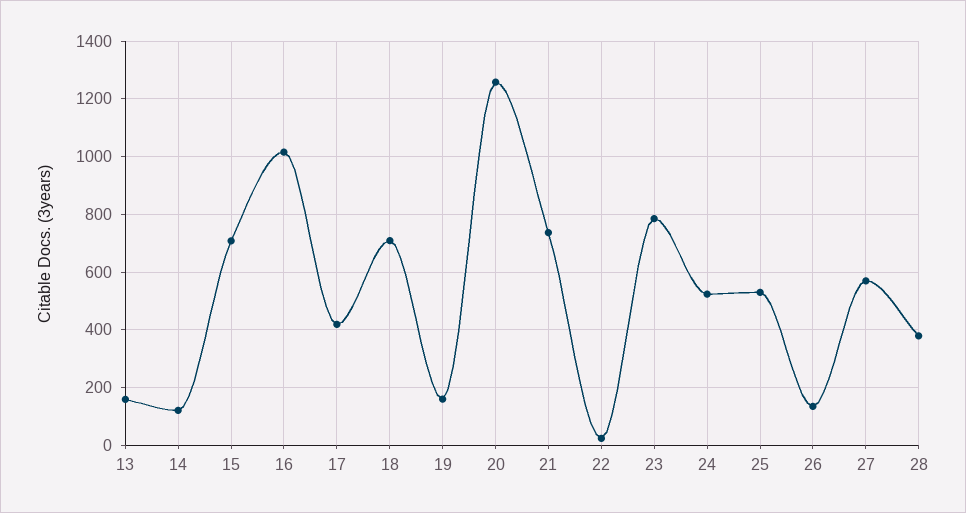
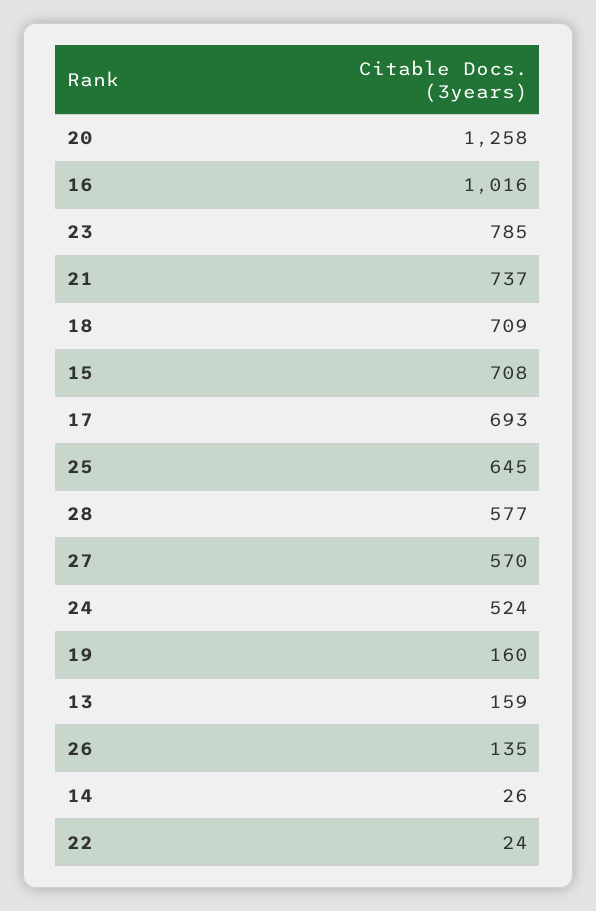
  {
    "13": 159,
-   "14": 125,
+   "14": 26,
    "15": 708,
    "16": 1016,
-   "17": 425,
+   "17": 693,
    "18": 709,
    "19": 160,
    "20": 1258,
    "21": 737,
    "22": 24,
    "23": 785,
    "24": 524,
-   "25": 525,
+   "25": 645,
    "26": 135,
    "27": 570,
-   "28": 375
+   "28": 577
  }

